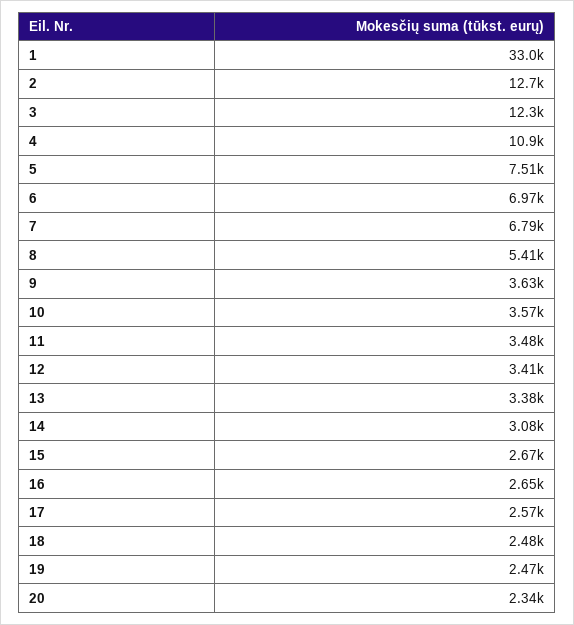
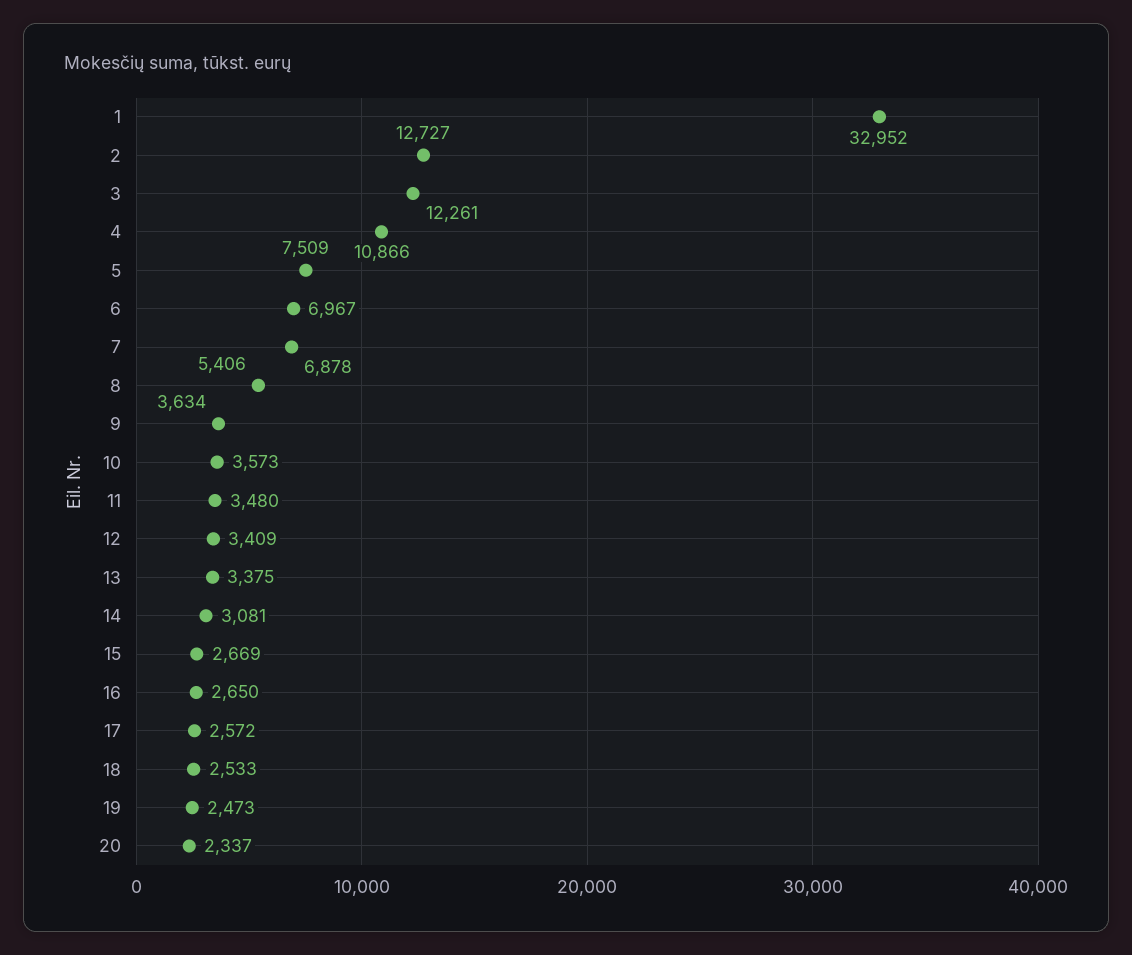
  {
    "1": 32952,
    "2": 12727,
    "3": 12261,
    "4": 10866,
    "5": 7509,
    "6": 6967,
-   "7": 6790,
+   "7": 6878,
    "8": 5406,
    "9": 3634,
    "10": 3573,
    "11": 3480,
    "12": 3409,
    "13": 3375,
    "14": 3081,
    "15": 2669,
    "16": 2650,
    "17": 2572,
-   "18": 2480,
+   "18": 2533,
    "19": 2473,
    "20": 2337
  }

